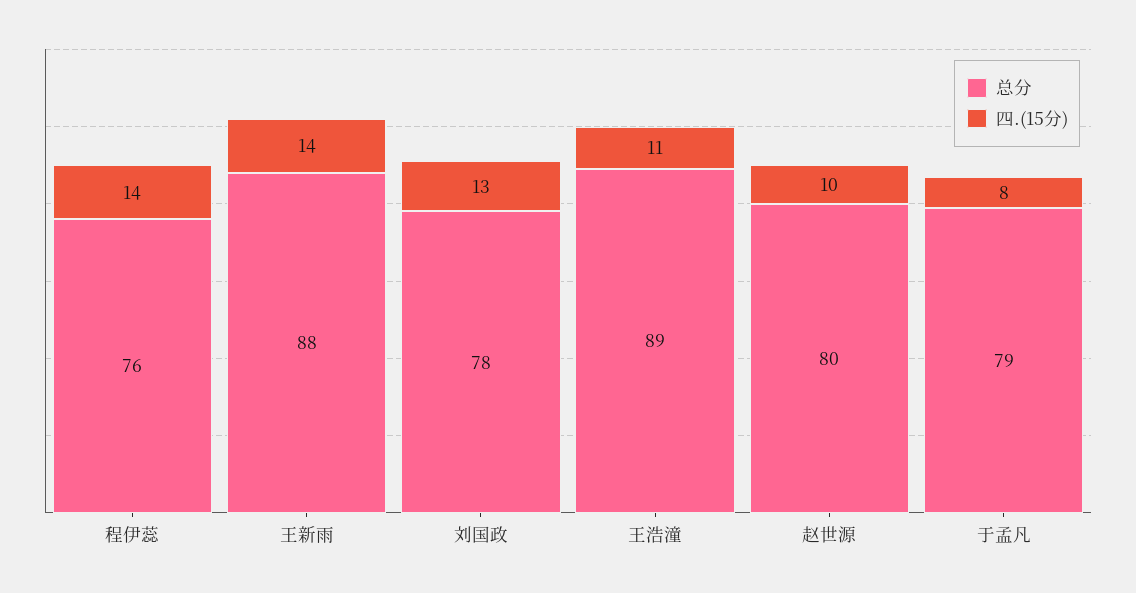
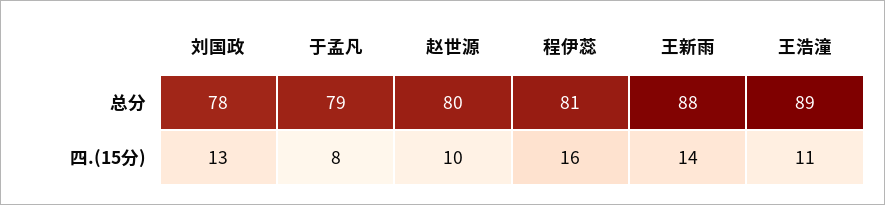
  {
    "总分": {
-     "程伊蕊": 76,
+     "程伊蕊": 81,
      "王新雨": 88,
      "刘国政": 78,
      "王浩潼": 89,
      "赵世源": 80,
      "于孟凡": 79
    },
    "四.(15分)": {
-     "程伊蕊": 14,
+     "程伊蕊": 16,
      "王新雨": 14,
      "刘国政": 13,
      "王浩潼": 11,
      "赵世源": 10,
      "于孟凡": 8
    }
  }

